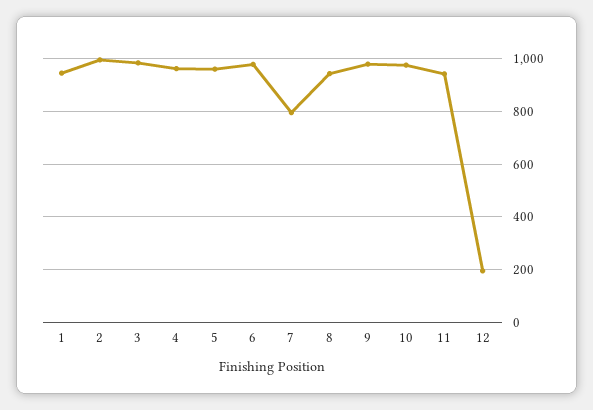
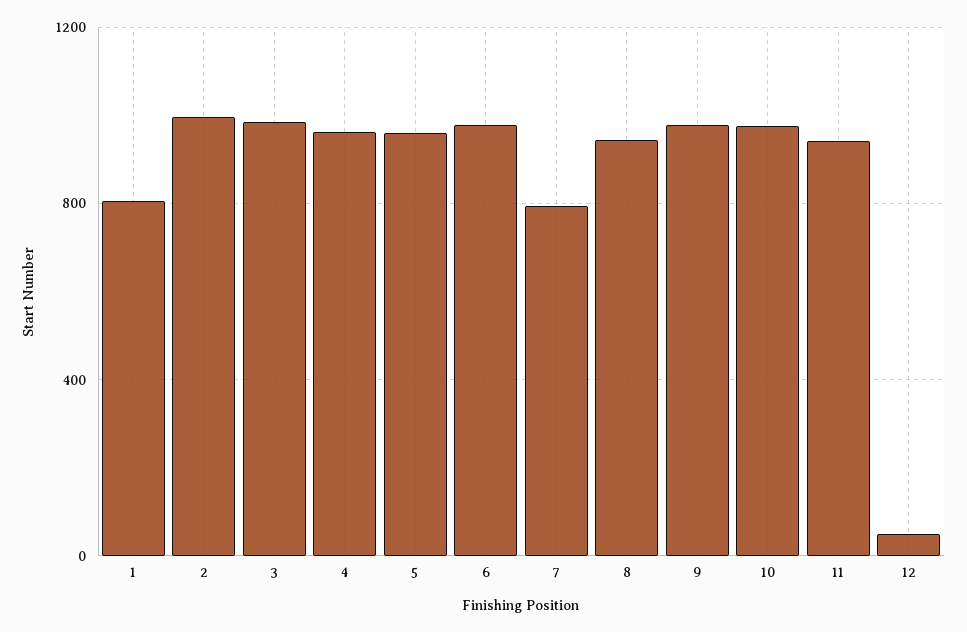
  {
-   "1": 950,
+   "1": 800,
    "2": 1000,
    "3": 975,
    "4": 950,
    "5": 950,
    "6": 975,
    "7": 800,
    "8": 950,
    "9": 975,
    "10": 975,
    "11": 950,
-   "12": 200
+   "12": 50
  }

